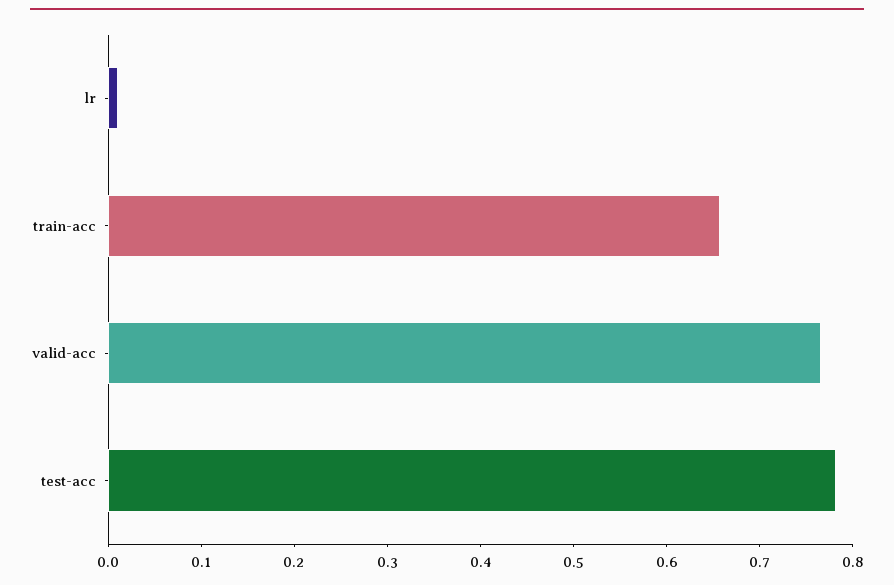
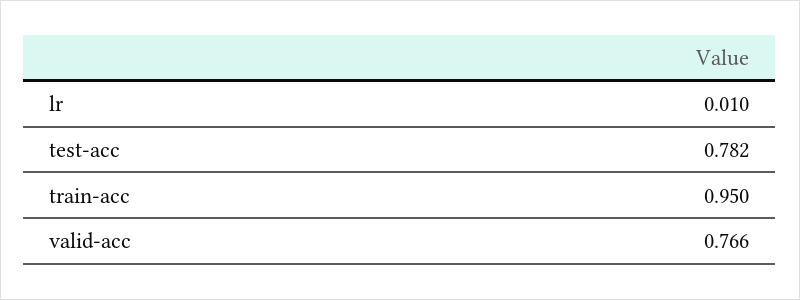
  {
    "lr": 0.01,
-   "train-acc": 0.66,
+   "train-acc": 0.95,
    "valid-acc": 0.766,
    "test-acc": 0.782
  }

